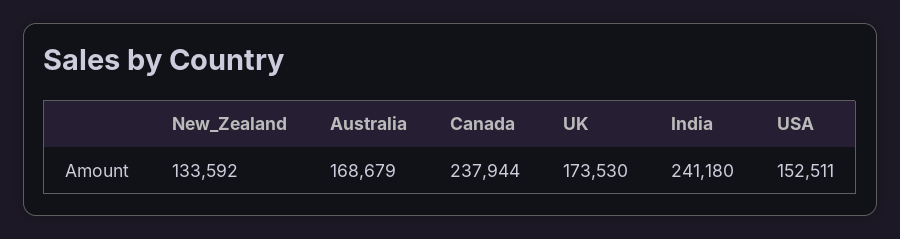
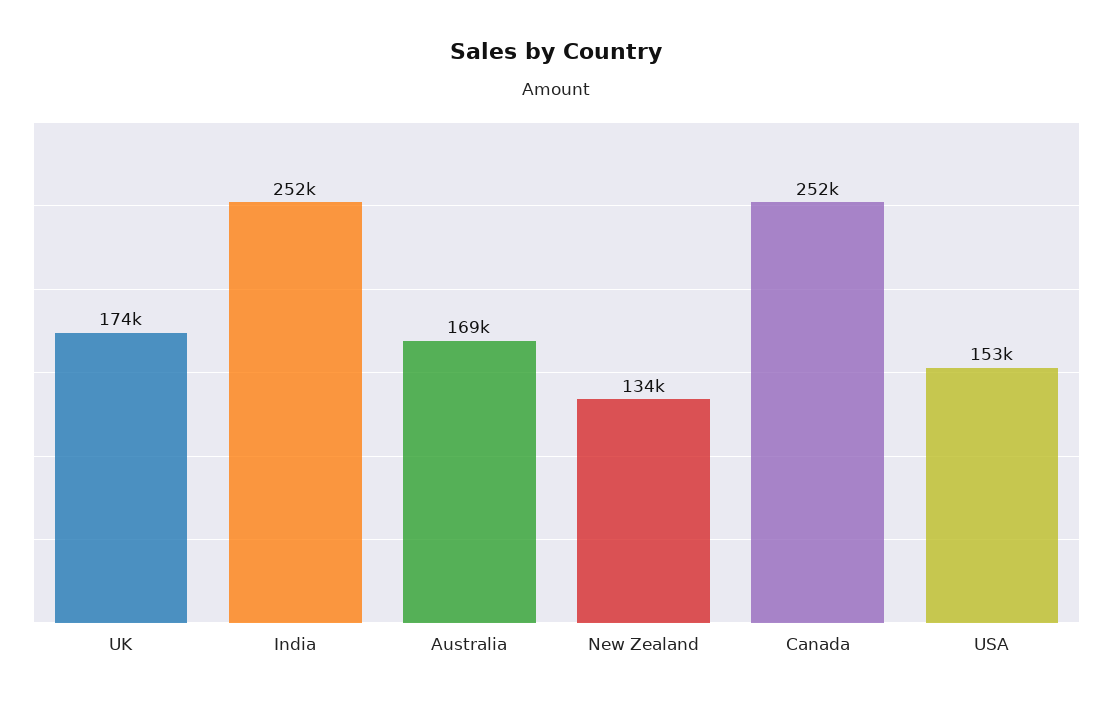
  {
    "New_Zealand": 133592,
    "Australia": 168679,
-   "Canada": 237944,
+   "Canada": 252000,
    "UK": 173530,
-   "India": 241180,
+   "India": 252000,
    "USA": 152511
  }

